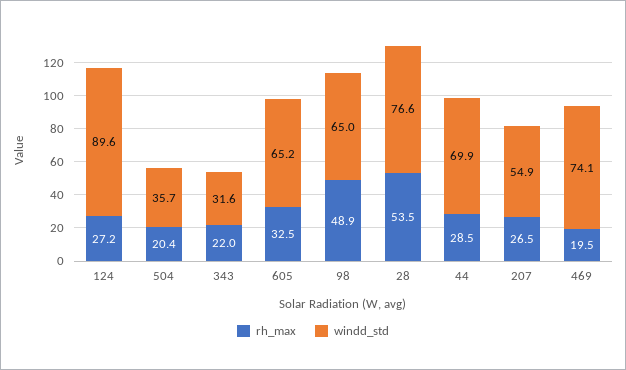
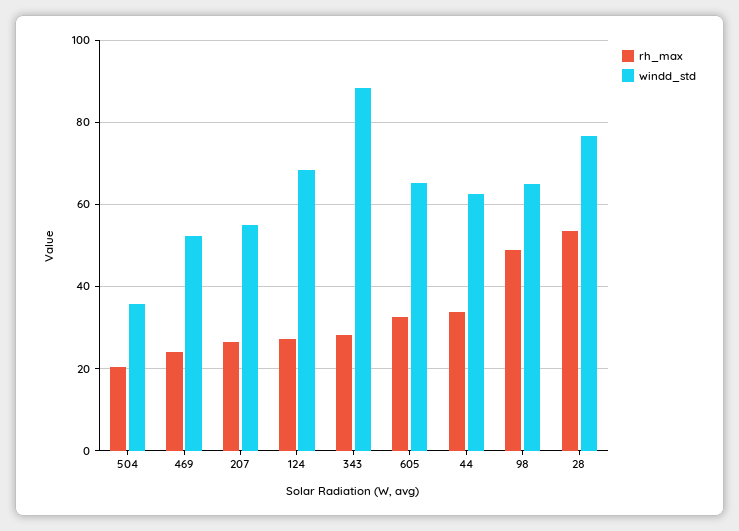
  {
    "rh_max": {
      "124": 27.2,
      "504": 20.4,
-     "343": 22,
+     "343": 28,
      "605": 32.5,
      "98": 48.9,
      "28": 53.5,
-     "44": 28.5,
+     "44": 34,
      "207": 26.5,
-     "469": 19.5
+     "469": 24
    },
    "windd_std": {
-     "124": 89.6,
+     "124": 68,
      "504": 35.7,
-     "343": 31.6,
+     "343": 88,
      "605": 65.2,
      "98": 65,
      "28": 76.6,
-     "44": 69.9,
+     "44": 62,
      "207": 54.9,
-     "469": 74.1
+     "469": 52
    }
  }

